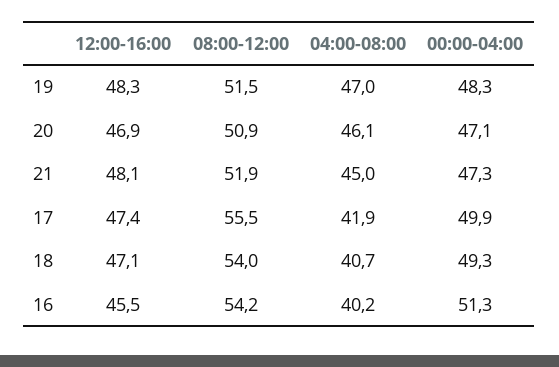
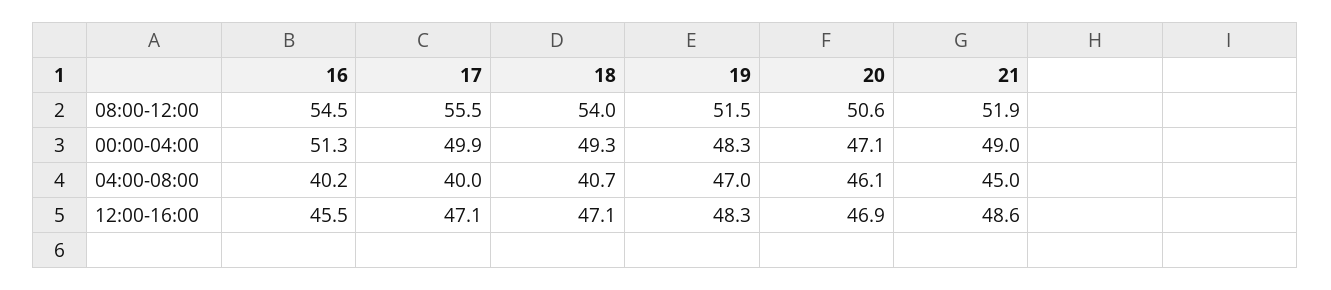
  {
    "12:00-16:00": {
      "19": 48.3,
      "20": 46.9,
-     "21": 48.1,
+     "21": 48.6,
-     "17": 47.4,
+     "17": 47.1,
      "18": 47.1,
      "16": 45.5
    },
    "08:00-12:00": {
      "19": 51.5,
-     "20": 50.9,
+     "20": 50.6,
      "21": 51.9,
      "17": 55.5,
      "18": 54,
-     "16": 54.2
+     "16": 54.5
    },
    "04:00-08:00": {
      "19": 47,
      "20": 46.1,
      "21": 45,
-     "17": 41.9,
+     "17": 40,
      "18": 40.7,
      "16": 40.2
    },
    "00:00-04:00": {
      "19": 48.3,
      "20": 47.1,
-     "21": 47.3,
+     "21": 49,
      "17": 49.9,
      "18": 49.3,
      "16": 51.3
    }
  }

